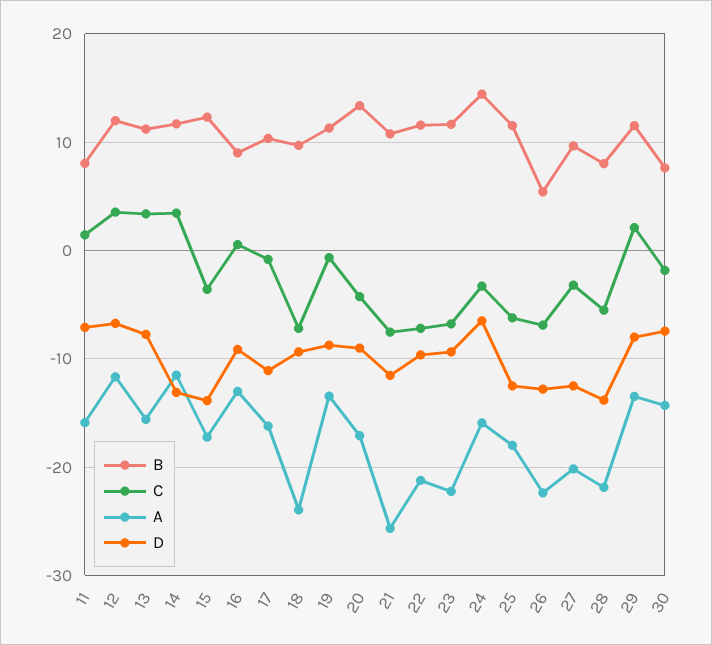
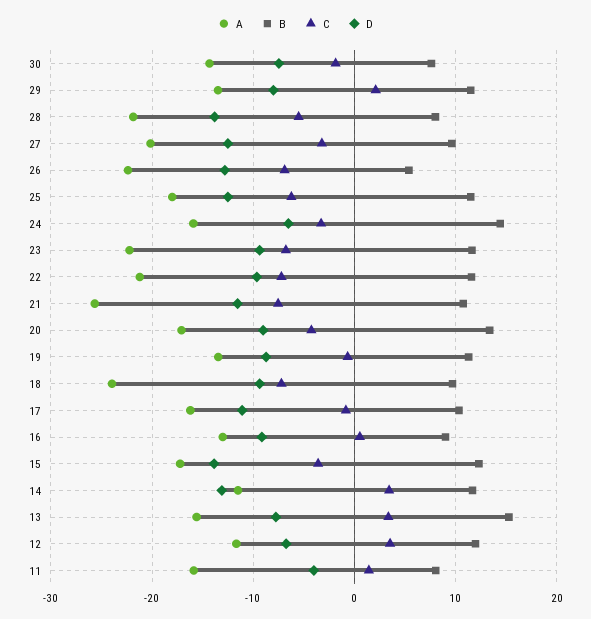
  {
    "B": {
      "11": 8,
      "12": 12,
-     "13": 11,
+     "13": 15,
      "14": 12,
      "15": 12,
      "16": 9,
      "17": 10,
      "18": 10,
      "19": 11,
      "20": 13,
      "21": 11,
      "22": 12,
      "23": 12,
      "24": 14,
      "25": 12,
      "26": 5,
      "27": 10,
      "28": 8,
      "29": 12,
      "30": 8
    },
    "C": {
      "11": 1,
      "12": 4,
      "13": 3,
      "14": 3,
      "15": -4,
      "16": 1,
      "17": -1,
      "18": -7,
      "19": -1,
      "20": -4,
      "21": -8,
      "22": -7,
      "23": -7,
      "24": -3,
      "25": -6,
      "26": -7,
      "27": -3,
      "28": -6,
      "29": 2,
      "30": -2
    },
    "A": {
      "11": -16,
      "12": -12,
      "13": -16,
      "14": -12,
      "15": -17,
      "16": -13,
      "17": -16,
      "18": -24,
      "19": -13,
      "20": -17,
      "21": -26,
      "22": -21,
      "23": -22,
      "24": -16,
      "25": -18,
      "26": -22,
      "27": -20,
      "28": -22,
      "29": -13,
      "30": -14
    },
    "D": {
-     "11": -7,
+     "11": -4,
      "12": -7,
      "13": -8,
      "14": -13,
      "15": -14,
      "16": -9,
      "17": -11,
      "18": -9,
      "19": -9,
      "20": -9,
      "21": -12,
      "22": -10,
      "23": -9,
      "24": -7,
      "25": -12,
      "26": -13,
      "27": -12,
      "28": -14,
      "29": -8,
      "30": -7
    }
  }

